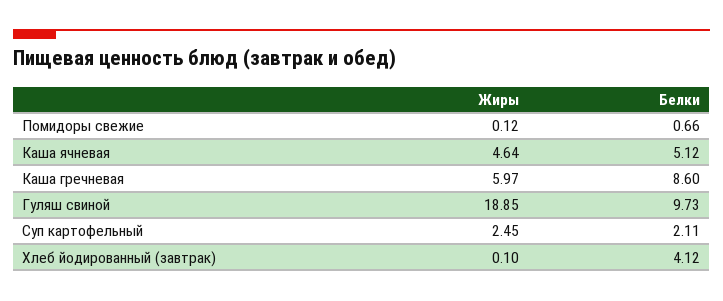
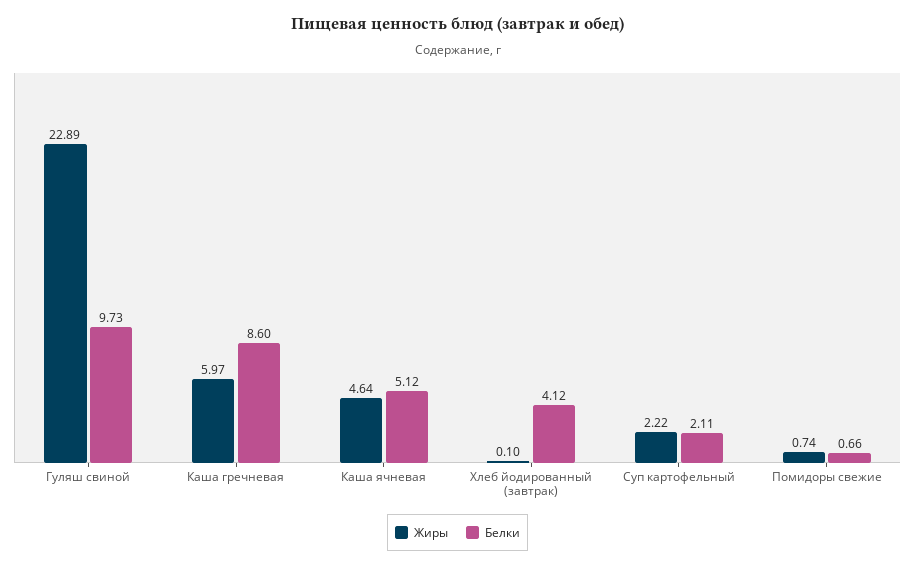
  {
    "Жиры": {
-     "Помидоры свежие": 0.12,
+     "Помидоры свежие": 0.74,
      "Каша ячневая": 4.64,
      "Каша гречневая": 5.97,
-     "Гуляш свиной": 18.85,
+     "Гуляш свиной": 22.89,
-     "Суп картофельный": 2.45,
+     "Суп картофельный": 2.22,
      "Хлеб йодированный (завтрак)": 0.1
    },
    "Белки": {
      "Помидоры свежие": 0.66,
      "Каша ячневая": 5.12,
      "Каша гречневая": 8.6,
      "Гуляш свиной": 9.73,
      "Суп картофельный": 2.11,
      "Хлеб йодированный (завтрак)": 4.12
    }
  }

